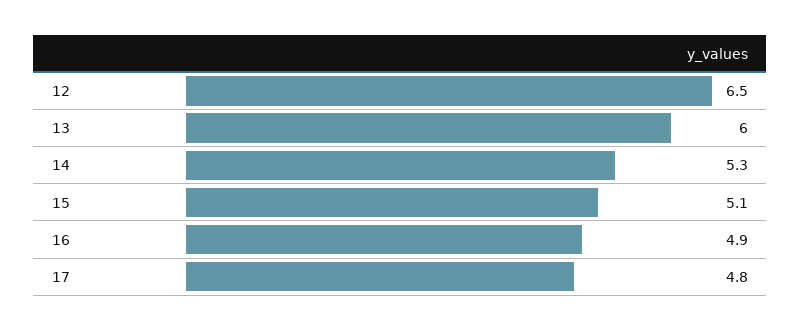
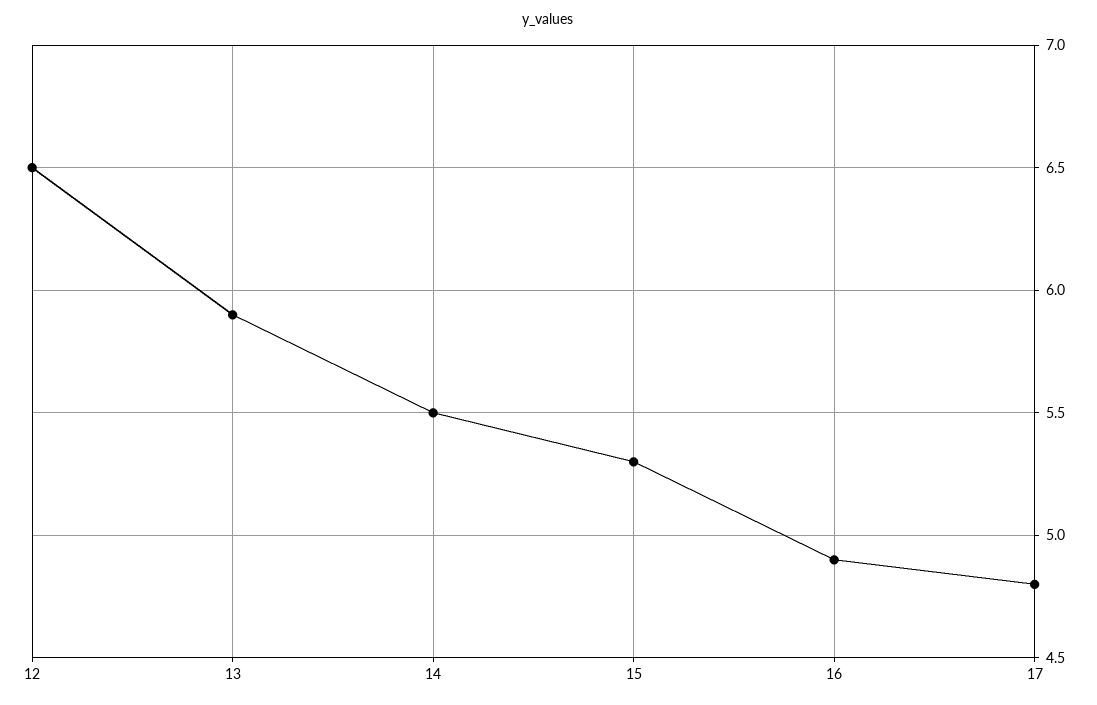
  {
    "12": 6.5,
-   "13": 6,
+   "13": 5.9,
-   "14": 5.3,
+   "14": 5.5,
-   "15": 5.1,
+   "15": 5.3,
    "16": 4.9,
    "17": 4.8
  }

